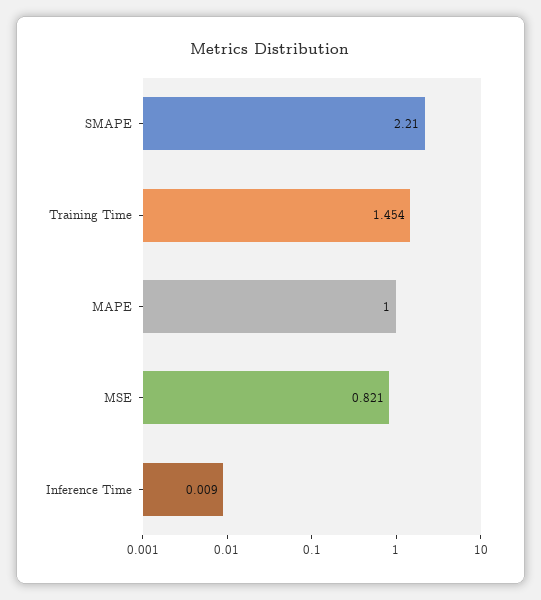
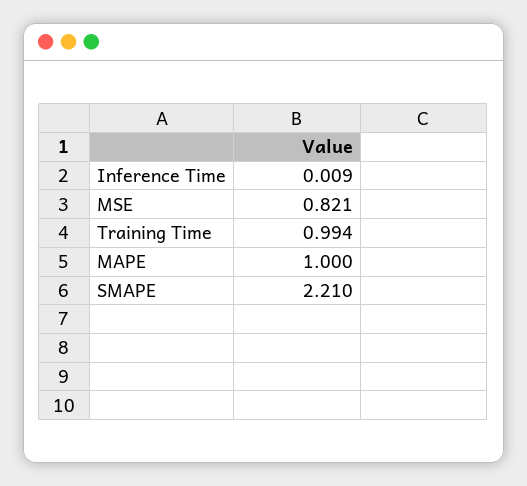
  {
    "SMAPE": 2.21,
-   "Training Time": 1.454,
+   "Training Time": 0.994,
    "MAPE": 1,
    "MSE": 0.821,
    "Inference Time": 0.009
  }

